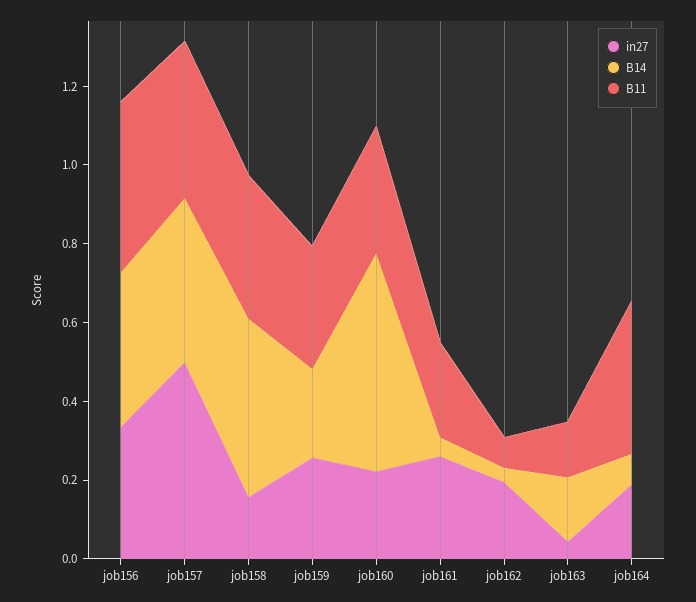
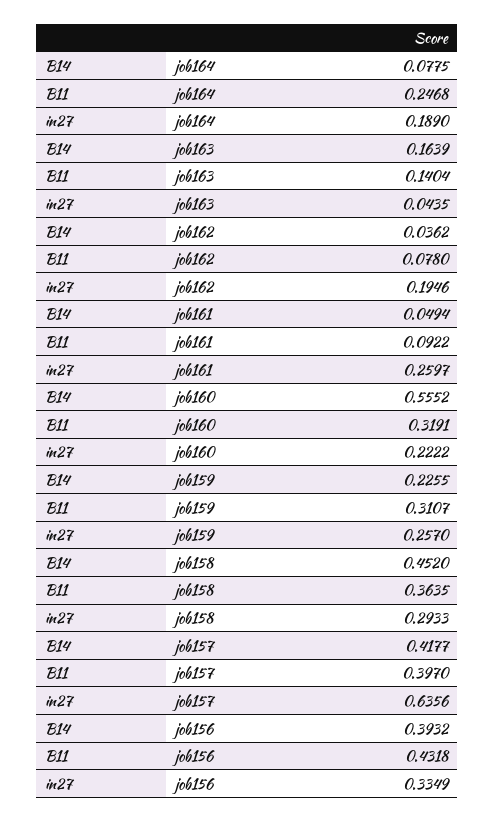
  {
    "in27": {
      "job156": 0.3349,
-     "job157": 0.5,
+     "job157": 0.6356,
-     "job158": 0.15,
+     "job158": 0.2933,
      "job159": 0.257,
      "job160": 0.2222,
      "job161": 0.2597,
      "job162": 0.1946,
      "job163": 0.0435,
      "job164": 0.189
    },
    "B14": {
      "job156": 0.3932,
      "job157": 0.4177,
      "job158": 0.452,
      "job159": 0.2255,
      "job160": 0.5552,
      "job161": 0.0494,
      "job162": 0.0362,
      "job163": 0.1639,
      "job164": 0.0775
    },
    "B11": {
      "job156": 0.4318,
      "job157": 0.397,
      "job158": 0.3635,
      "job159": 0.3107,
      "job160": 0.3191,
-     "job161": 0.25,
+     "job161": 0.0922,
      "job162": 0.078,
      "job163": 0.1404,
-     "job164": 0.4
+     "job164": 0.2468
    }
  }

